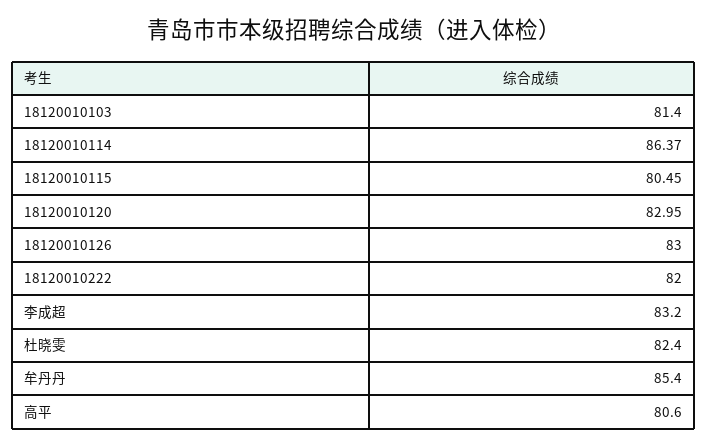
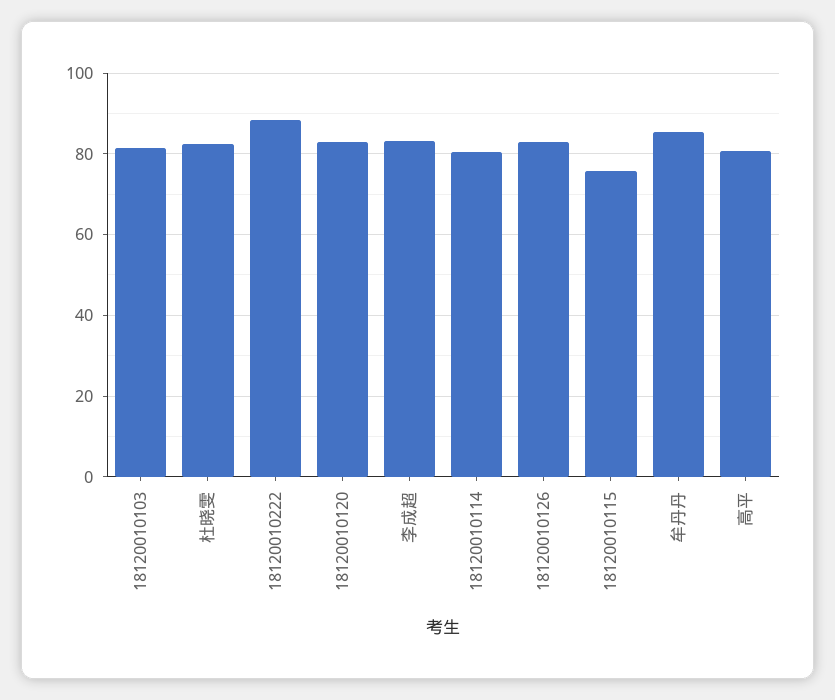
  {
    "18120010103": 81.4,
-   "18120010114": 86.37,
+   "18120010114": 80,
-   "18120010115": 80.45,
+   "18120010115": 76,
    "18120010120": 82.95,
    "18120010126": 83,
-   "18120010222": 82,
+   "18120010222": 88,
    "李成超": 83.2,
    "杜晓雯": 82.4,
    "牟丹丹": 85.4,
    "高平": 80.6
  }

